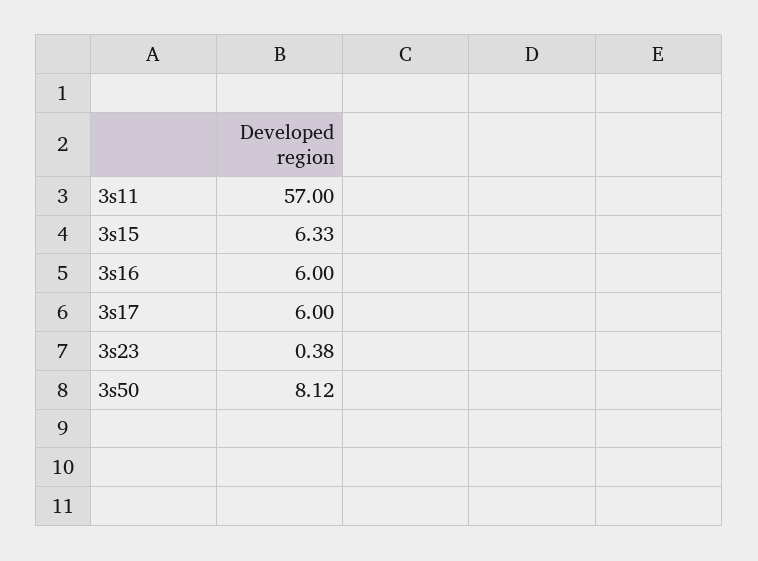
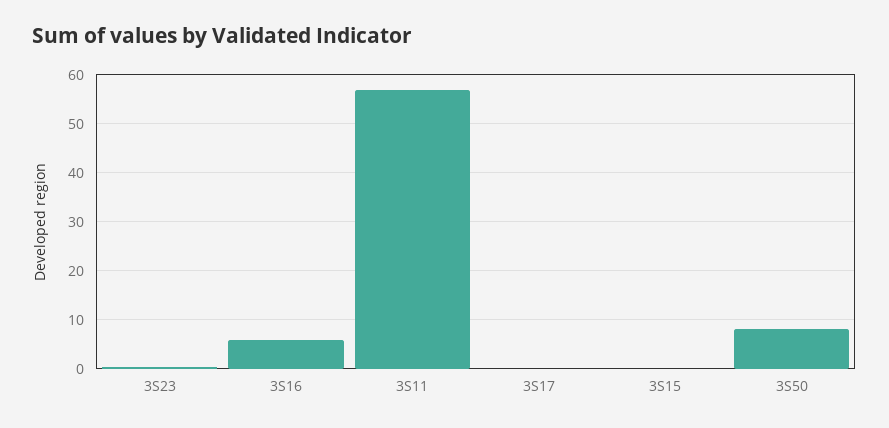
  {
    "3s11": 57,
-   "3s15": 6.33,
+   "3s15": 0,
    "3s16": 6,
-   "3s17": 6,
+   "3s17": 0,
    "3s23": 0.38,
    "3s50": 8.12
  }

